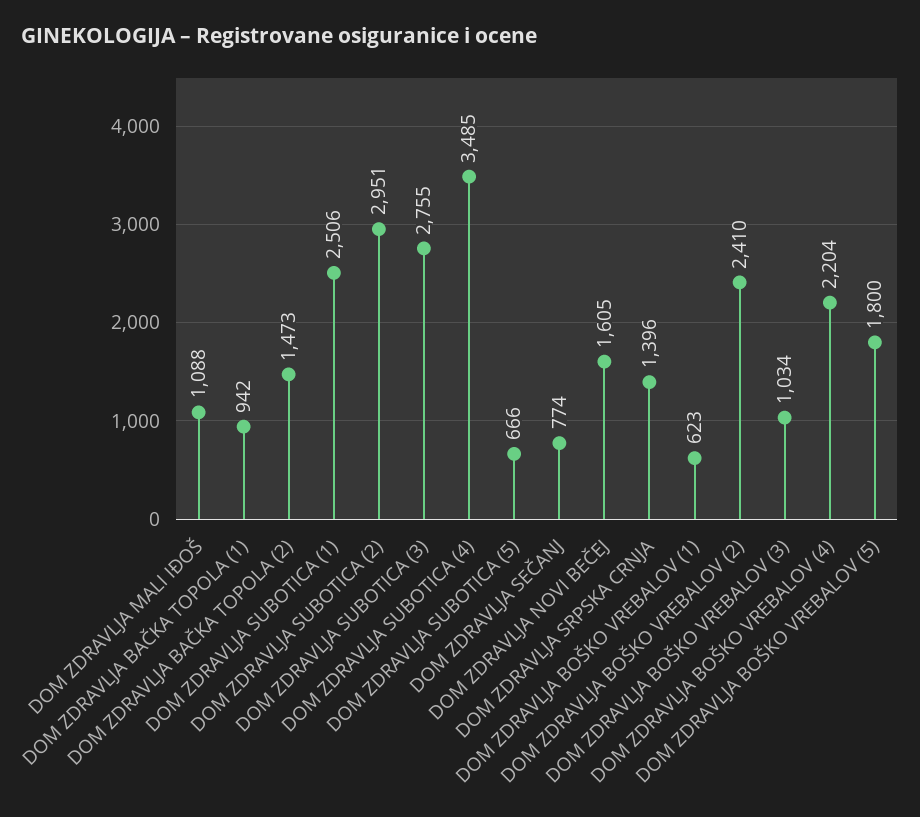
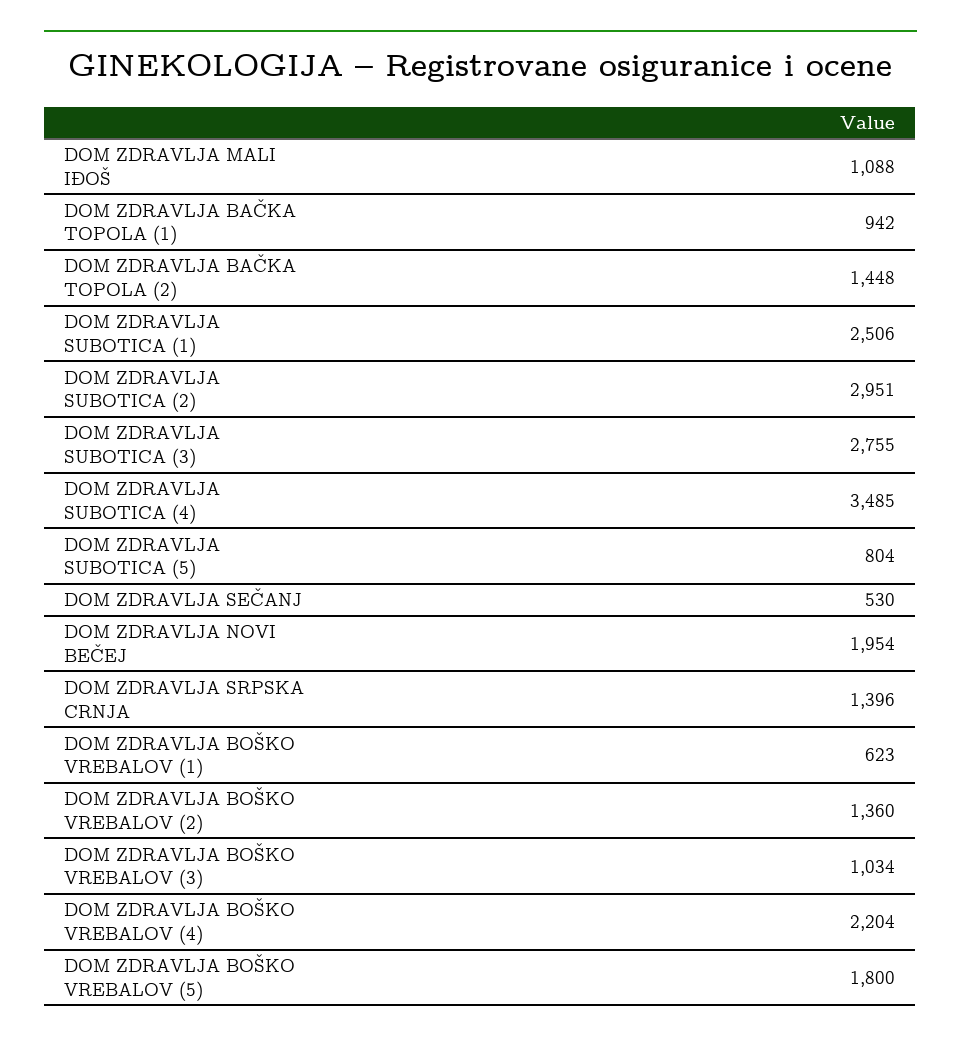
  {
    "DOM ZDRAVLJA MALI IĐOŠ": 1088,
    "DOM ZDRAVLJA BAČKA TOPOLA (1)": 942,
-   "DOM ZDRAVLJA BAČKA TOPOLA (2)": 1473,
+   "DOM ZDRAVLJA BAČKA TOPOLA (2)": 1448,
    "DOM ZDRAVLJA SUBOTICA (1)": 2506,
    "DOM ZDRAVLJA SUBOTICA (2)": 2951,
    "DOM ZDRAVLJA SUBOTICA (3)": 2755,
    "DOM ZDRAVLJA SUBOTICA (4)": 3485,
-   "DOM ZDRAVLJA SUBOTICA (5)": 666,
+   "DOM ZDRAVLJA SUBOTICA (5)": 804,
-   "DOM ZDRAVLJA SEČANJ": 774,
+   "DOM ZDRAVLJA SEČANJ": 530,
-   "DOM ZDRAVLJA NOVI BEČEJ": 1605,
+   "DOM ZDRAVLJA NOVI BEČEJ": 1954,
    "DOM ZDRAVLJA SRPSKA CRNJA": 1396,
    "DOM ZDRAVLJA BOŠKO VREBALOV (1)": 623,
-   "DOM ZDRAVLJA BOŠKO VREBALOV (2)": 2410,
+   "DOM ZDRAVLJA BOŠKO VREBALOV (2)": 1360,
    "DOM ZDRAVLJA BOŠKO VREBALOV (3)": 1034,
    "DOM ZDRAVLJA BOŠKO VREBALOV (4)": 2204,
    "DOM ZDRAVLJA BOŠKO VREBALOV (5)": 1800
  }

